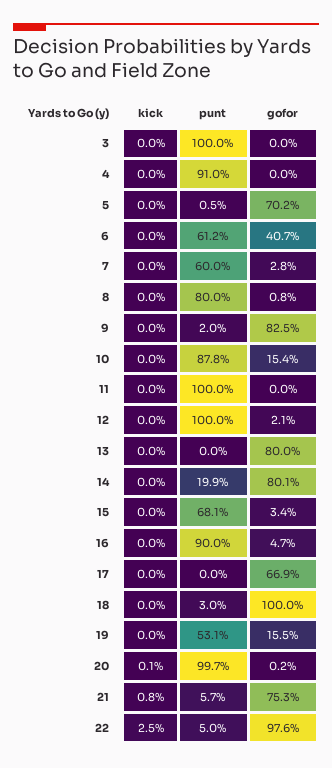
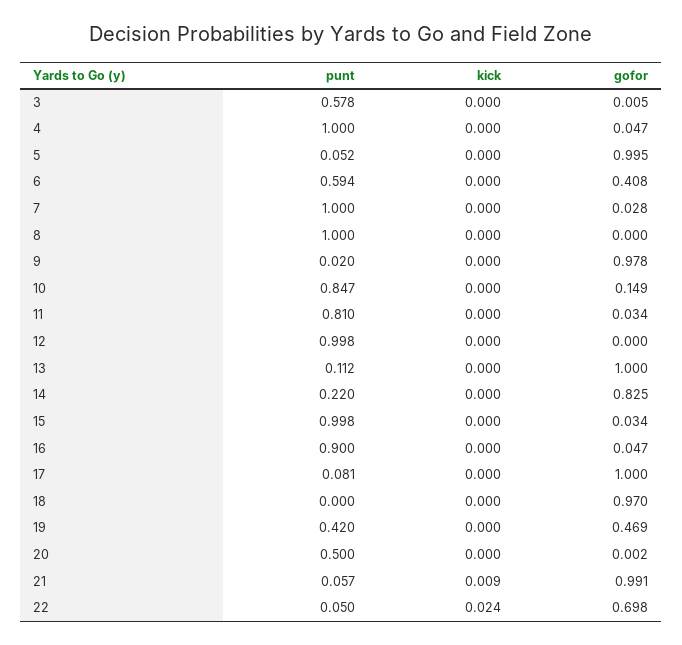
  {
    "kick": {
      "3": 0,
      "4": 0,
      "5": 0,
      "6": 0,
      "7": 0,
      "8": 0,
      "9": 0,
      "10": 0,
      "11": 0,
      "12": 0,
      "13": 0,
      "14": 0,
      "15": 0,
      "16": 0,
      "17": 0,
      "18": 0,
      "19": 0,
-     "20": 0.001,
+     "20": 0,
-     "21": 0.008,
+     "21": 0.009,
-     "22": 0.025
+     "22": 0.024
    },
    "punt": {
-     "3": 1,
+     "3": 0.578,
-     "4": 0.91,
+     "4": 1,
-     "5": 0.005,
+     "5": 0.052,
-     "6": 0.612,
+     "6": 0.594,
-     "7": 0.6,
+     "7": 1,
-     "8": 0.8,
+     "8": 1,
      "9": 0.02,
-     "10": 0.878,
+     "10": 0.847,
-     "11": 1,
+     "11": 0.81,
-     "12": 1,
+     "12": 0.998,
-     "13": 0,
+     "13": 0.112,
-     "14": 0.199,
+     "14": 0.22,
-     "15": 0.681,
+     "15": 0.998,
      "16": 0.9,
-     "17": 0,
+     "17": 0.081,
-     "18": 0.03,
+     "18": 0,
-     "19": 0.531,
+     "19": 0.42,
-     "20": 0.997,
+     "20": 0.5,
      "21": 0.057,
      "22": 0.05
    },
    "gofor": {
-     "3": 0,
+     "3": 0.005,
-     "4": 0,
+     "4": 0.047,
-     "5": 0.702,
+     "5": 0.995,
-     "6": 0.407,
+     "6": 0.408,
      "7": 0.028,
-     "8": 0.008,
+     "8": 0,
-     "9": 0.825,
+     "9": 0.978,
-     "10": 0.154,
+     "10": 0.149,
-     "11": 0,
+     "11": 0.034,
-     "12": 0.021,
+     "12": 0,
-     "13": 0.8,
+     "13": 1,
-     "14": 0.801,
+     "14": 0.825,
      "15": 0.034,
      "16": 0.047,
-     "17": 0.669,
+     "17": 1,
-     "18": 1,
+     "18": 0.97,
-     "19": 0.155,
+     "19": 0.469,
      "20": 0.002,
-     "21": 0.753,
+     "21": 0.991,
-     "22": 0.976
+     "22": 0.698
    }
  }

